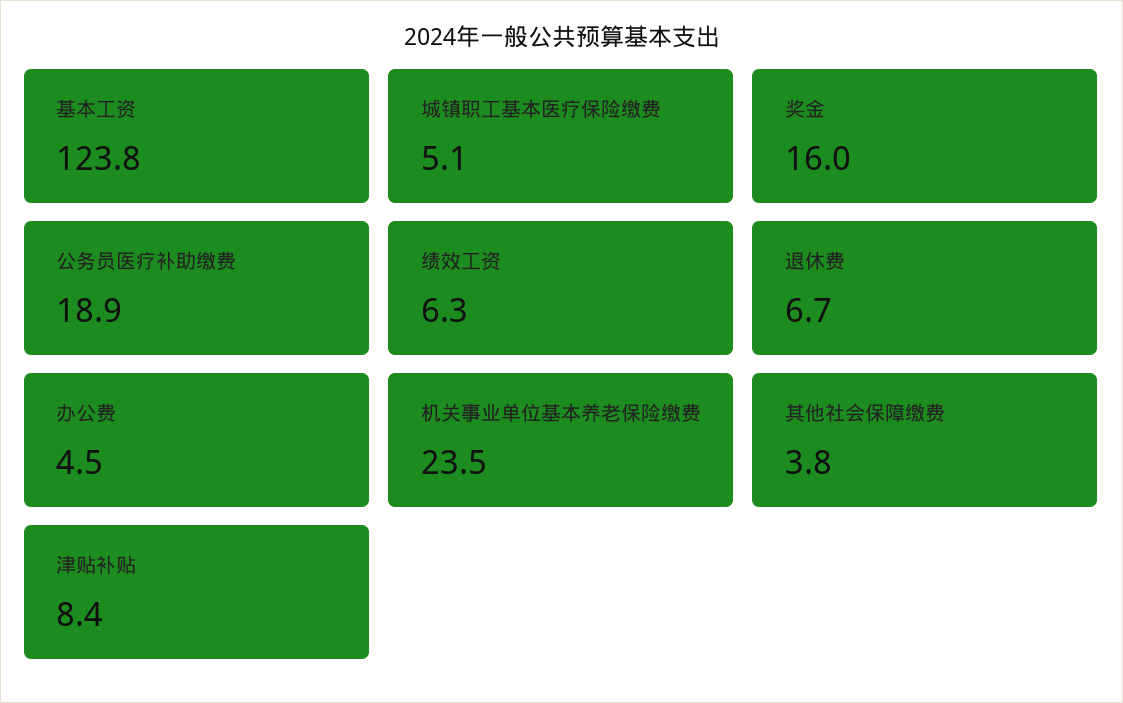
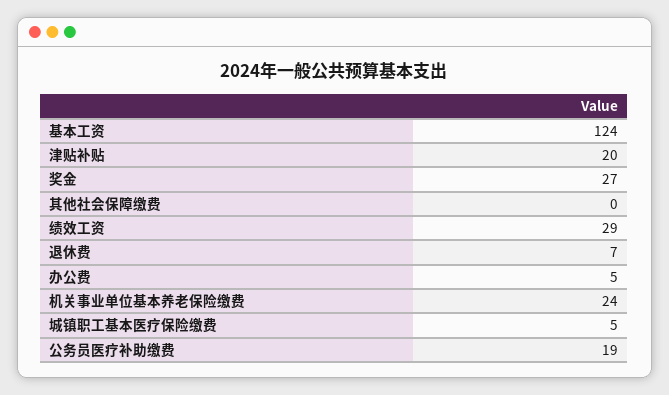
  {
    "基本工资": 123.8,
    "城镇职工基本医疗保险缴费": 5.1,
-   "奖金": 16,
+   "奖金": 27,
    "公务员医疗补助缴费": 18.9,
-   "绩效工资": 6.3,
+   "绩效工资": 29,
    "退休费": 6.7,
    "办公费": 4.5,
    "机关事业单位基本养老保险缴费": 23.5,
-   "其他社会保障缴费": 3.8,
+   "其他社会保障缴费": 0,
-   "津贴补贴": 8.4
+   "津贴补贴": 20
  }

